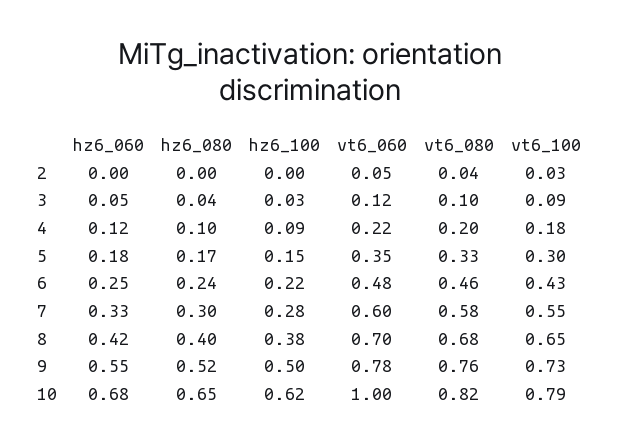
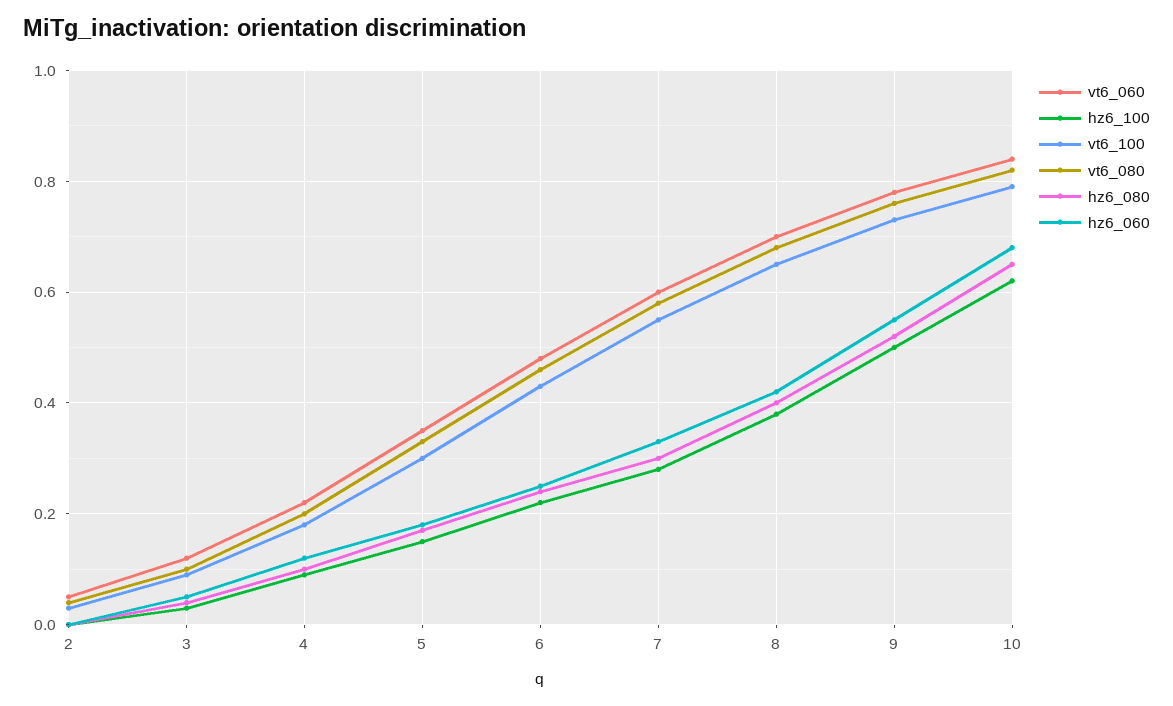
  {
    "hz6_060": {
      "2": 0,
      "3": 0.05,
      "4": 0.12,
      "5": 0.18,
      "6": 0.25,
      "7": 0.33,
      "8": 0.42,
      "9": 0.55,
      "10": 0.68
    },
    "hz6_080": {
      "2": 0,
      "3": 0.04,
      "4": 0.1,
      "5": 0.17,
      "6": 0.24,
      "7": 0.3,
      "8": 0.4,
      "9": 0.52,
      "10": 0.65
    },
    "hz6_100": {
      "2": 0,
      "3": 0.03,
      "4": 0.09,
      "5": 0.15,
      "6": 0.22,
      "7": 0.28,
      "8": 0.38,
      "9": 0.5,
      "10": 0.62
    },
    "vt6_060": {
      "2": 0.05,
      "3": 0.12,
      "4": 0.22,
      "5": 0.35,
      "6": 0.48,
      "7": 0.6,
      "8": 0.7,
      "9": 0.78,
-     "10": 1
+     "10": 0.85
    },
    "vt6_080": {
      "2": 0.04,
      "3": 0.1,
      "4": 0.2,
      "5": 0.33,
      "6": 0.46,
      "7": 0.58,
      "8": 0.68,
      "9": 0.76,
      "10": 0.82
    },
    "vt6_100": {
      "2": 0.03,
      "3": 0.09,
      "4": 0.18,
      "5": 0.3,
      "6": 0.43,
      "7": 0.55,
      "8": 0.65,
      "9": 0.73,
      "10": 0.79
    }
  }

